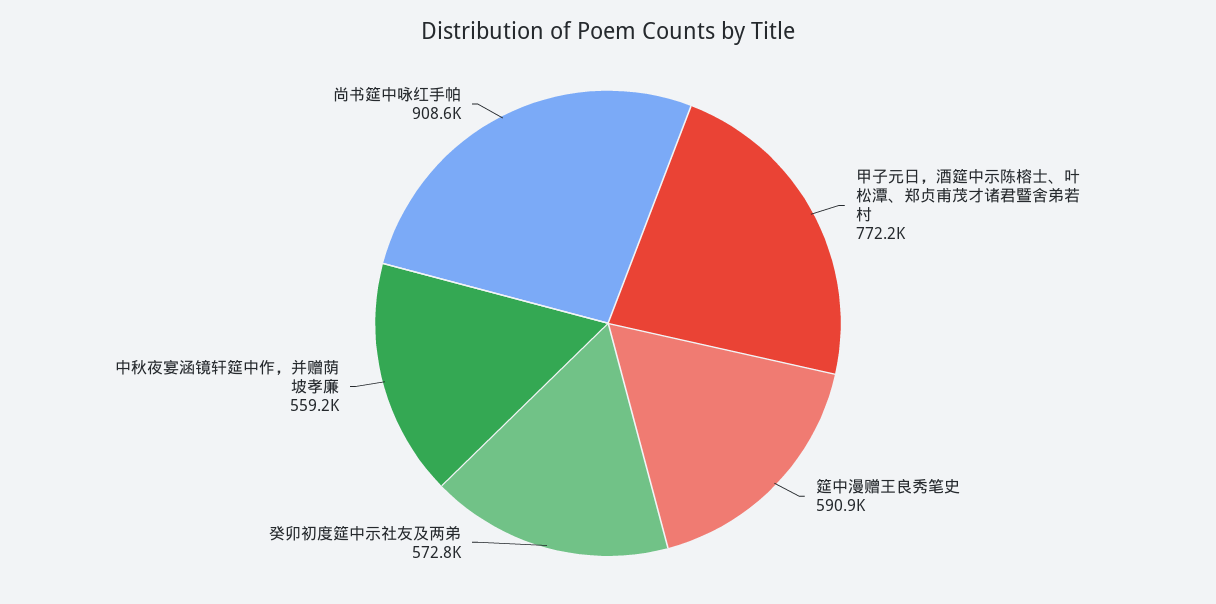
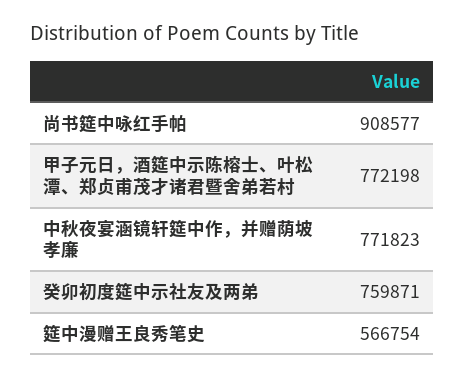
  {
    "甲子元日，酒筵中示陈榕士、叶松潭、郑贞甫茂才诸君暨舍弟若村": 772198,
-   "筵中漫赠王良秀笔史": 590900,
+   "筵中漫赠王良秀笔史": 566754,
-   "癸卯初度筵中示社友及两弟": 572800,
+   "癸卯初度筵中示社友及两弟": 759871,
-   "中秋夜宴涵镜轩筵中作，并赠荫坡孝廉": 559200,
+   "中秋夜宴涵镜轩筵中作，并赠荫坡孝廉": 771823,
    "尚书筵中咏红手帕": 908577
  }

